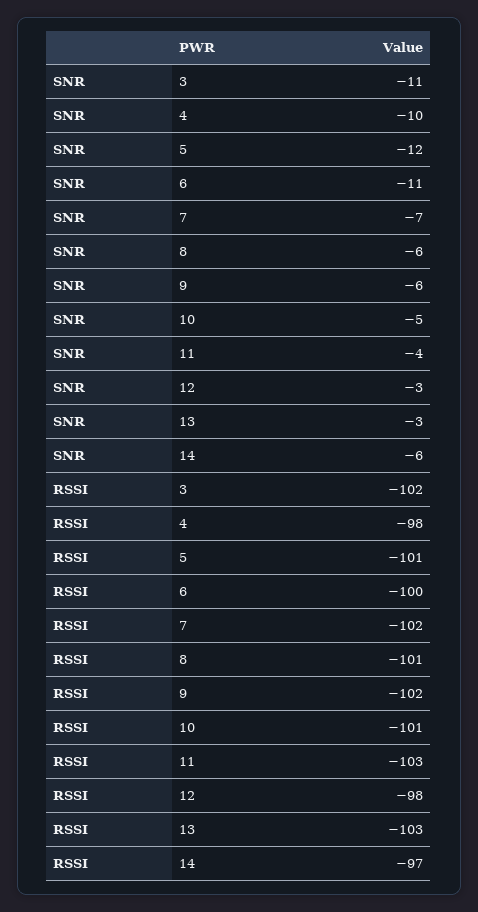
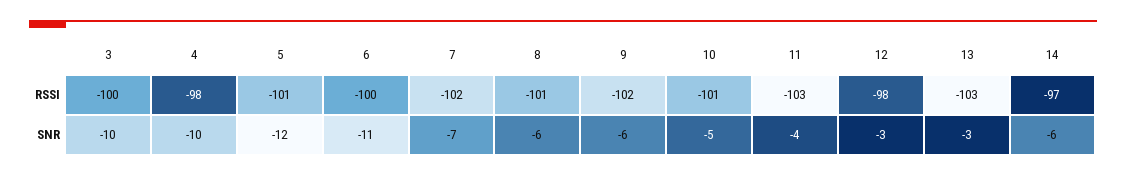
  {
    "SNR": {
-     "3": -11,
+     "3": -10,
      "4": -10,
      "5": -12,
      "6": -11,
      "7": -7,
      "8": -6,
      "9": -6,
      "10": -5,
      "11": -4,
      "12": -3,
      "13": -3,
      "14": -6
    },
    "RSSI": {
-     "3": -102,
+     "3": -100,
      "4": -98,
      "5": -101,
      "6": -100,
      "7": -102,
      "8": -101,
      "9": -102,
      "10": -101,
      "11": -103,
      "12": -98,
      "13": -103,
      "14": -97
    }
  }

